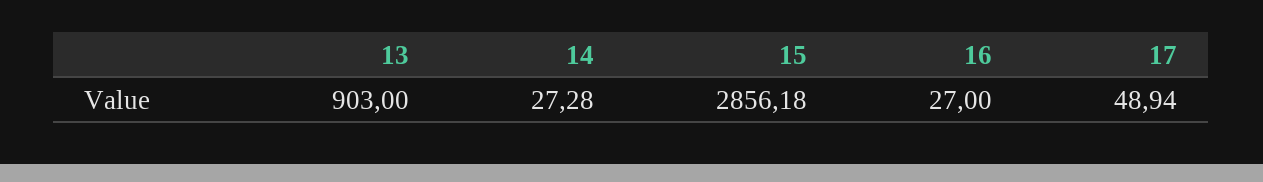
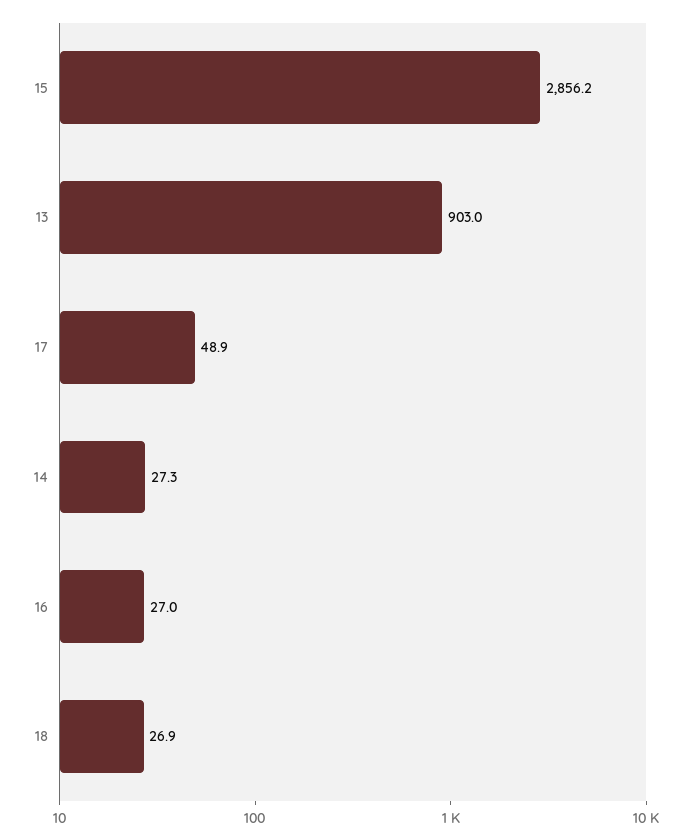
  {
    "13": 903,
    "14": 27.28,
    "15": 2856.18,
    "16": 27,
-   "17": 48.94
+   "17": 48.94,
+   "18": 26.9
  }

